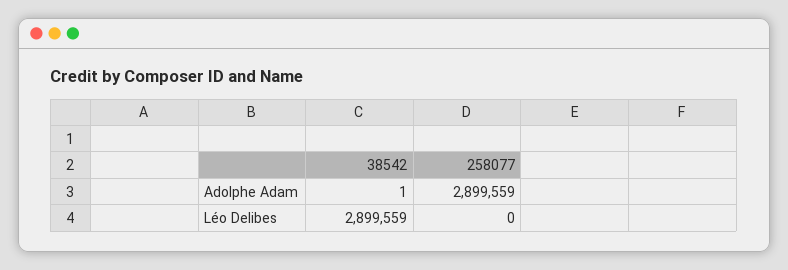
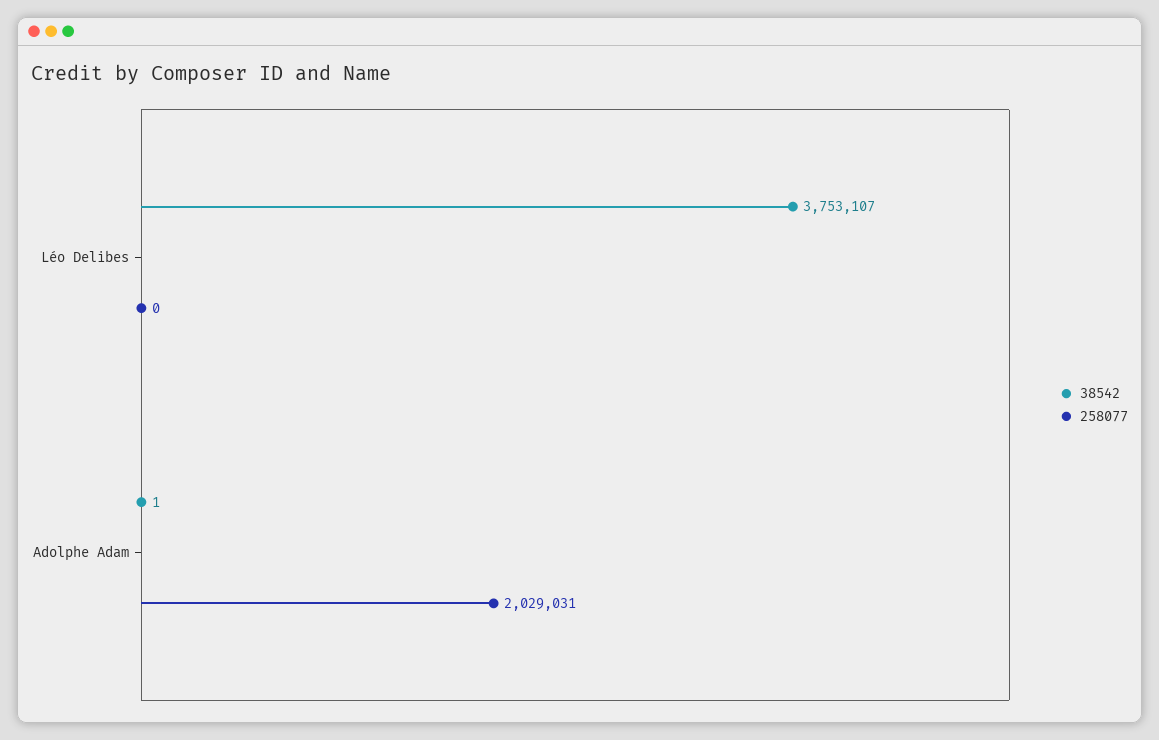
  {
    "38542": {
      "Adolphe Adam": 1,
-     "Léo Delibes": 2899559
+     "Léo Delibes": 3753107
    },
    "258077": {
-     "Adolphe Adam": 2899559,
+     "Adolphe Adam": 2029031,
      "Léo Delibes": 0
    }
  }

